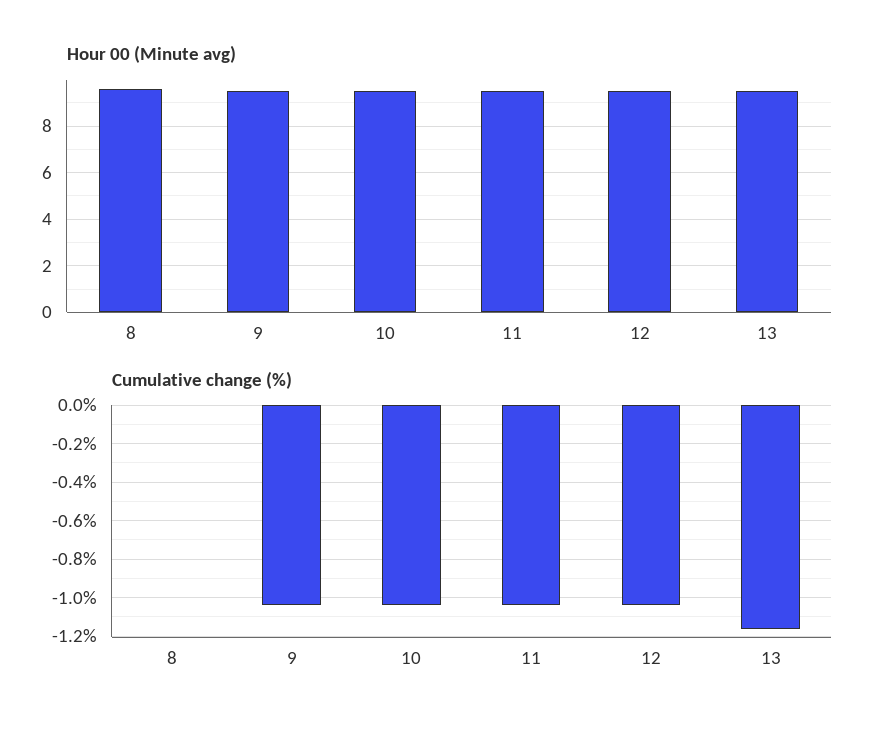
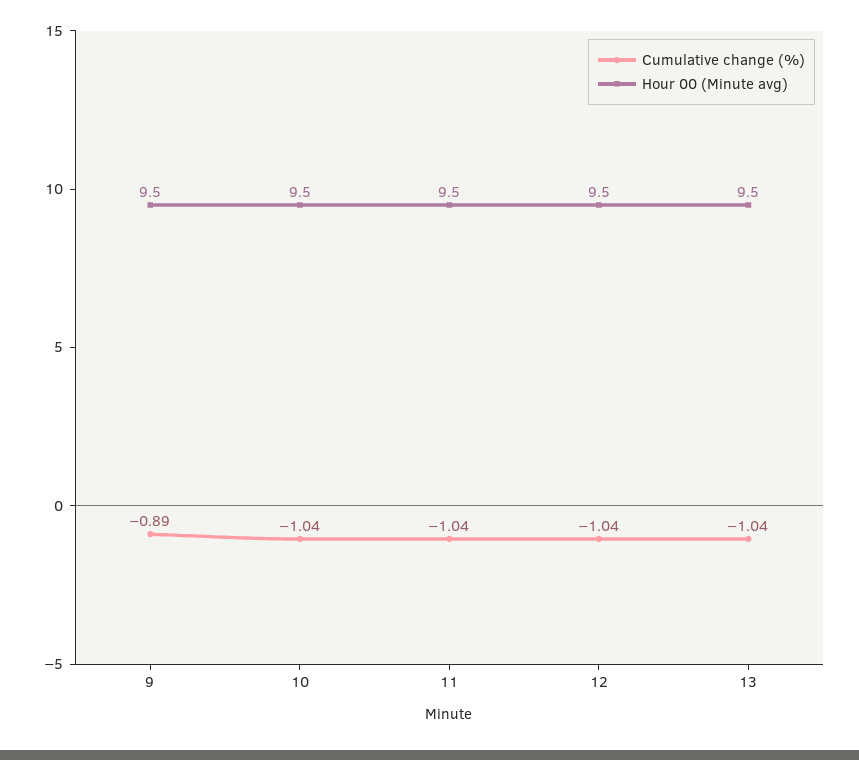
  {
    "Hour 00 (Minute avg)": {
-     "8": 9.5,
      "9": 9.5,
      "10": 9.5,
      "11": 9.5,
      "12": 9.5,
      "13": 9.5
    },
    "Cumulative change (%)": {
-     "8": 0,
-     "9": -1.05,
+     "9": -0.89,
      "10": -1.04,
      "11": -1.04,
      "12": -1.04,
-     "13": -1.15
+     "13": -1.04
    }
  }

